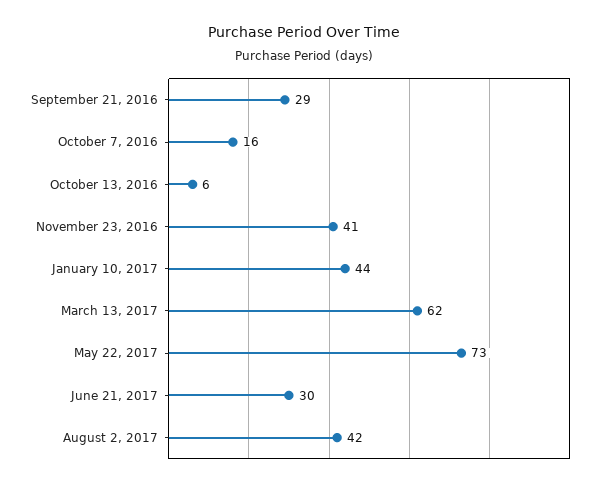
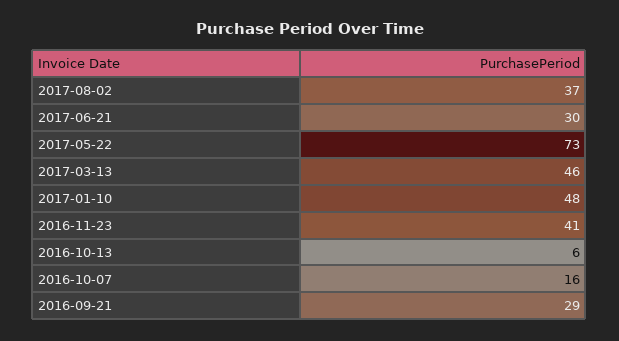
  {
    "September 21, 2016": 29,
    "October 7, 2016": 16,
    "October 13, 2016": 6,
    "November 23, 2016": 41,
-   "January 10, 2017": 44,
+   "January 10, 2017": 48,
-   "March 13, 2017": 62,
+   "March 13, 2017": 46,
    "May 22, 2017": 73,
    "June 21, 2017": 30,
-   "August 2, 2017": 42
+   "August 2, 2017": 37
  }

